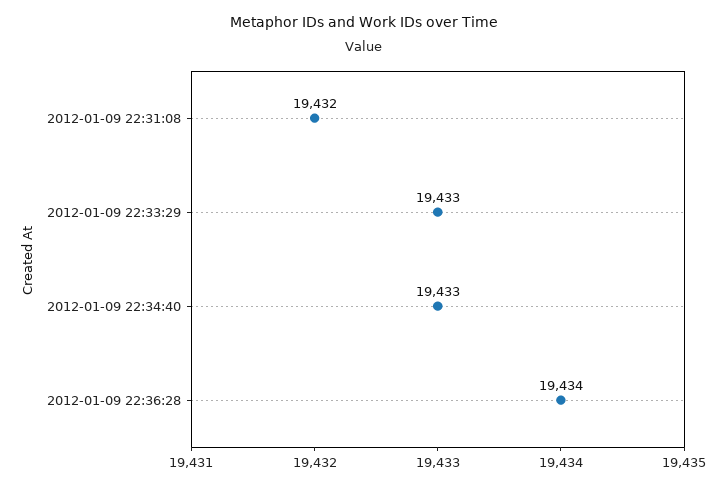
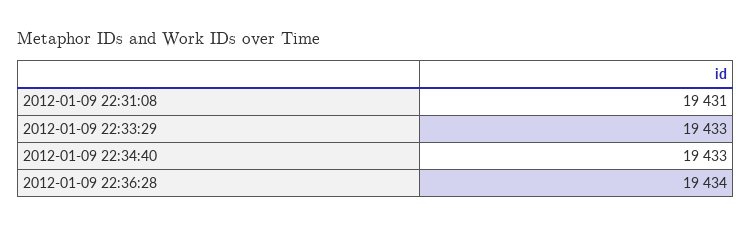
  {
-   "2012-01-09 22:31:08": 19432,
+   "2012-01-09 22:31:08": 19431,
    "2012-01-09 22:33:29": 19433,
    "2012-01-09 22:34:40": 19433,
    "2012-01-09 22:36:28": 19434
  }

